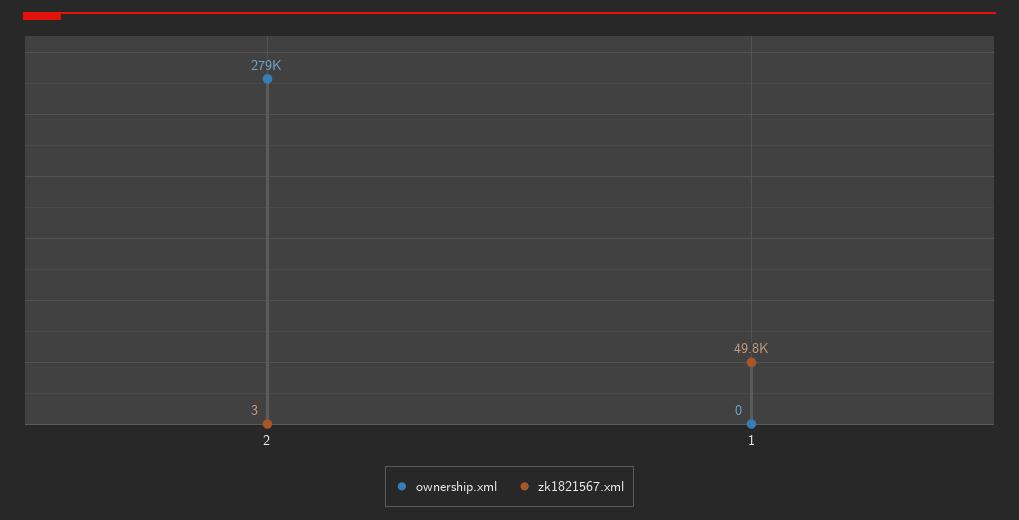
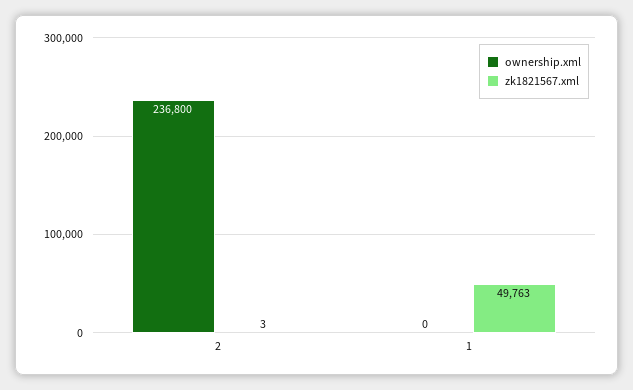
  {
    "ownership.xml": {
-     "2": 279000,
+     "2": 236800,
      "1": 0
    },
    "zk1821567.xml": {
      "2": 3,
      "1": 49763
    }
  }

